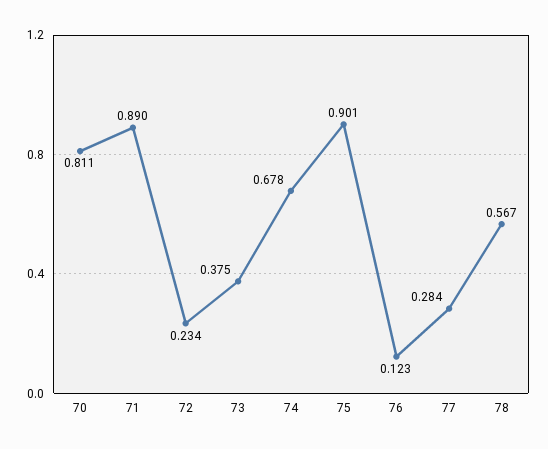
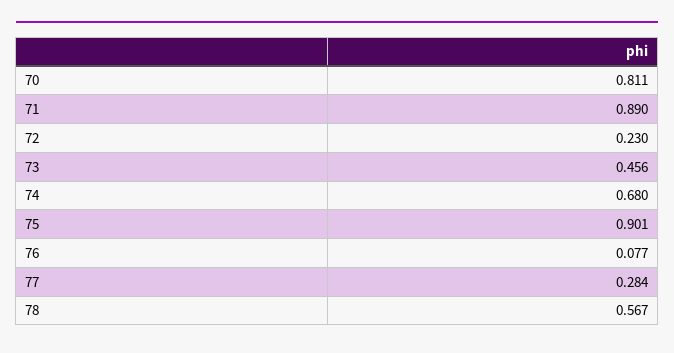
  {
    "70": 0.811,
    "71": 0.89,
-   "72": 0.234,
+   "72": 0.23,
-   "73": 0.375,
+   "73": 0.456,
-   "74": 0.678,
+   "74": 0.68,
    "75": 0.901,
-   "76": 0.123,
+   "76": 0.077,
    "77": 0.284,
    "78": 0.567
  }

